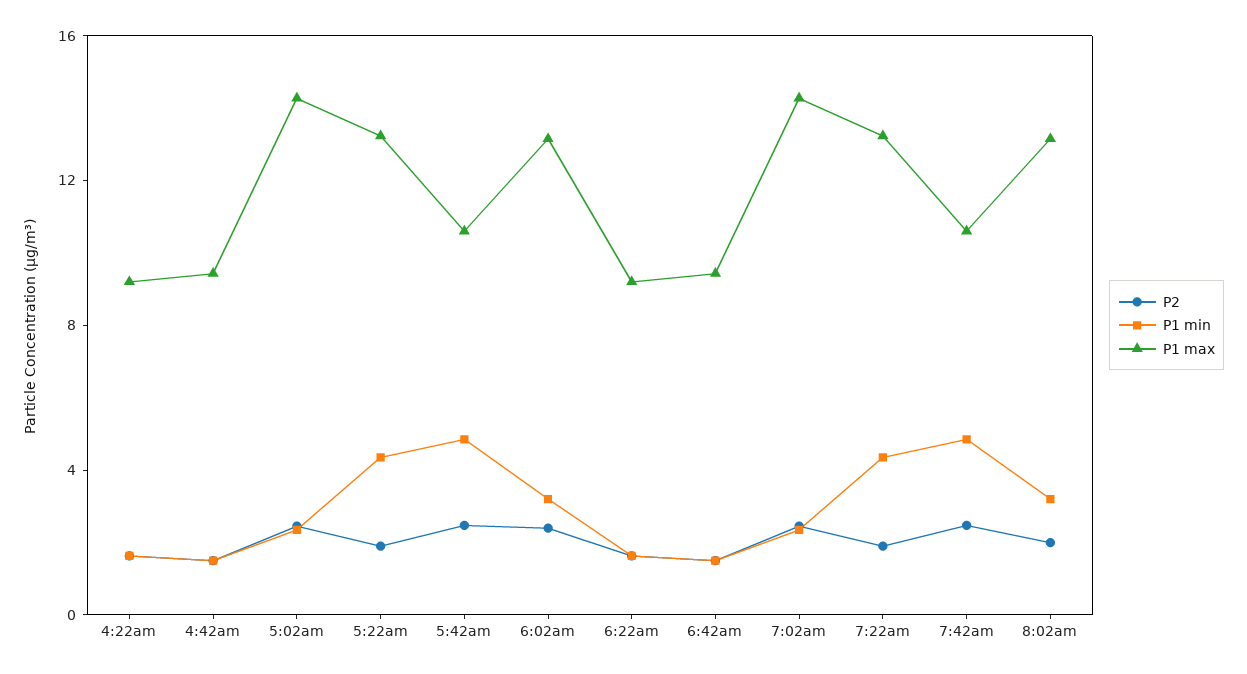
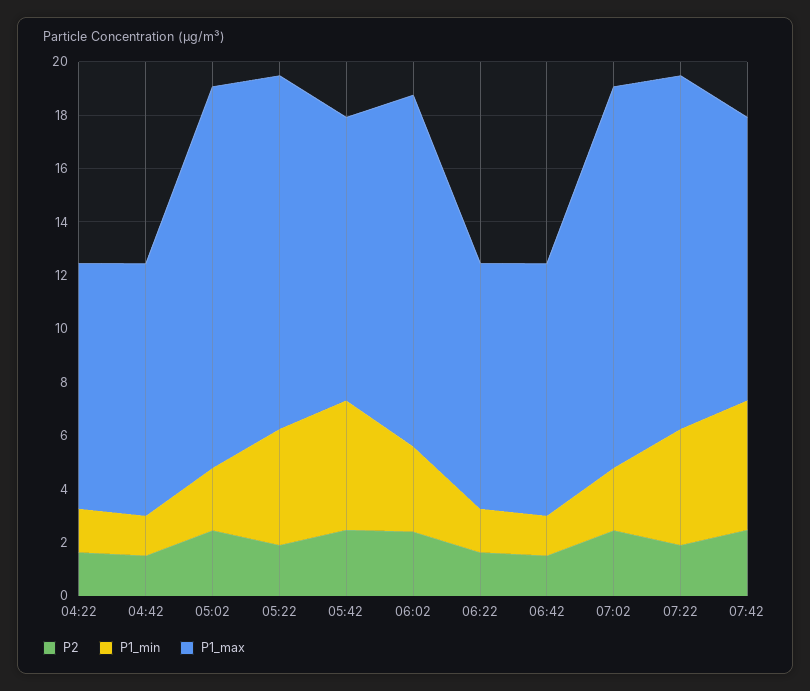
  {
    "P2": {
      "4:22am": 1.5,
      "4:42am": 1.5,
      "5:02am": 2.5,
      "5:22am": 2,
      "5:42am": 2.5,
      "6:02am": 2.5,
      "6:22am": 1.5,
      "6:42am": 1.5,
      "7:02am": 2.5,
      "7:22am": 2,
-     "7:42am": 2.5,
+     "7:42am": 2.5
-     "8:02am": 2
    },
    "P1 min": {
      "4:22am": 1.5,
      "4:42am": 1.5,
      "5:02am": 2.5,
      "5:22am": 4.5,
      "5:42am": 5,
      "6:02am": 3,
      "6:22am": 1.5,
      "6:42am": 1.5,
      "7:02am": 2.5,
      "7:22am": 4.5,
-     "7:42am": 5,
+     "7:42am": 5
-     "8:02am": 3
    },
    "P1 max": {
      "4:22am": 9,
      "4:42am": 9.5,
      "5:02am": 14.5,
      "5:22am": 13,
      "5:42am": 10.5,
      "6:02am": 13,
      "6:22am": 9,
      "6:42am": 9.5,
      "7:02am": 14.5,
      "7:22am": 13,
-     "7:42am": 10.5,
+     "7:42am": 10.5
-     "8:02am": 13
    }
  }

